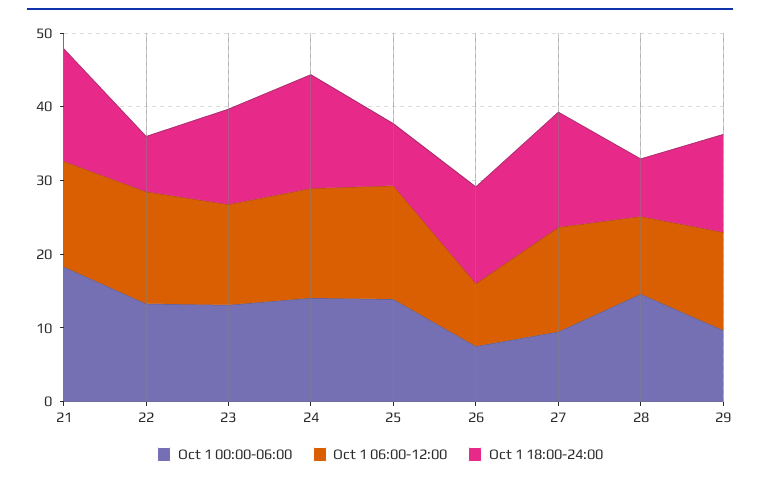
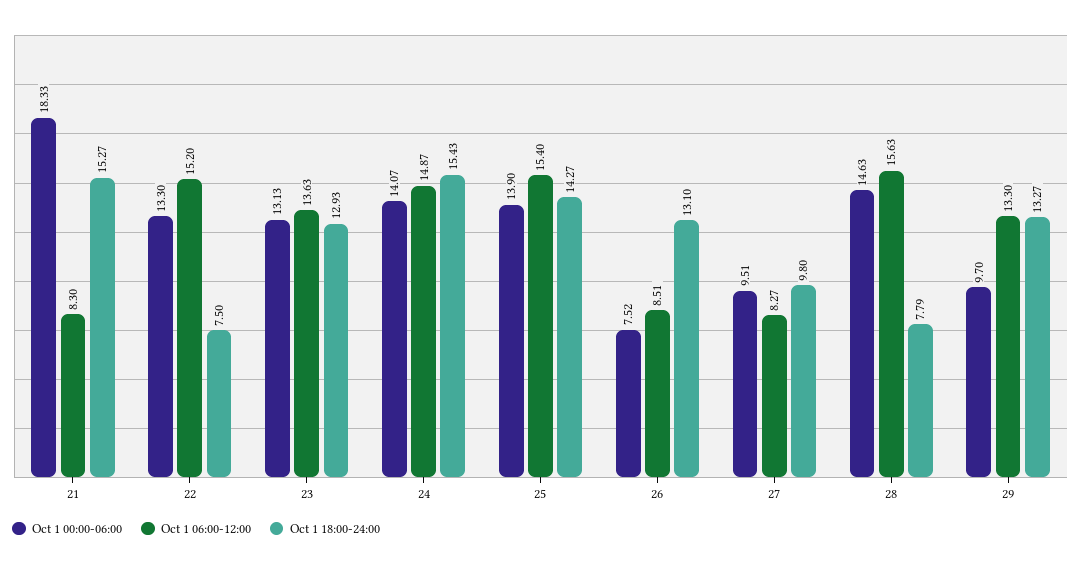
  {
    "Oct 1 00:00-06:00": {
      "21": 18.33,
      "22": 13.3,
      "23": 13.13,
      "24": 14.07,
      "25": 13.9,
      "26": 7.52,
      "27": 9.51,
      "28": 14.63,
      "29": 9.7
    },
    "Oct 1 06:00-12:00": {
-     "21": 14,
+     "21": 8.3,
      "22": 15.2,
      "23": 13.63,
      "24": 14.87,
      "25": 15.4,
      "26": 8.51,
-     "27": 14,
+     "27": 8.27,
-     "28": 10,
+     "28": 15.63,
      "29": 13.3
    },
    "Oct 1 18:00-24:00": {
      "21": 15.27,
      "22": 7.5,
      "23": 12.93,
      "24": 15.43,
-     "25": 8,
+     "25": 14.27,
      "26": 13.1,
-     "27": 16,
+     "27": 9.8,
      "28": 7.79,
      "29": 13.27
    }
  }

